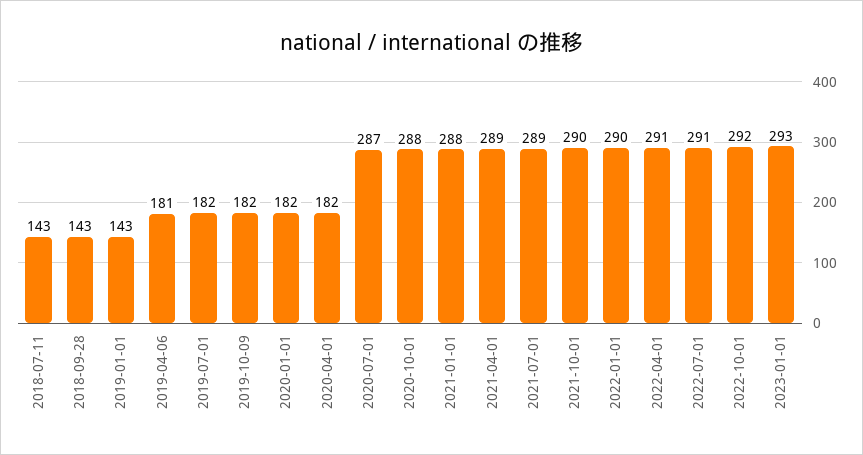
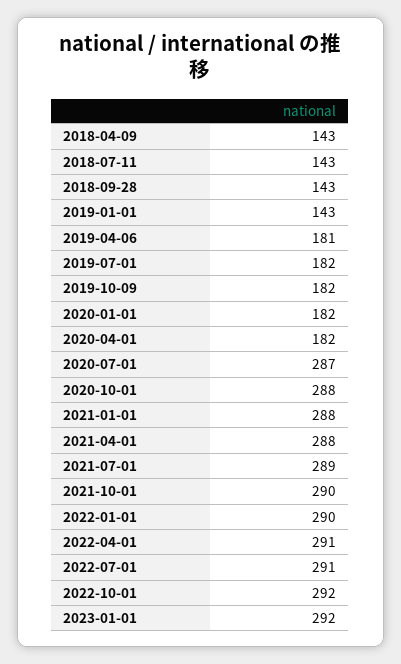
  {
    "2018-07-11": 143,
    "2018-09-28": 143,
    "2019-01-01": 143,
    "2019-04-06": 181,
    "2019-07-01": 182,
    "2019-10-09": 182,
    "2020-01-01": 182,
    "2020-04-01": 182,
    "2020-07-01": 287,
    "2020-10-01": 288,
    "2021-01-01": 288,
-   "2021-04-01": 289,
+   "2021-04-01": 288,
    "2021-07-01": 289,
    "2021-10-01": 290,
    "2022-01-01": 290,
    "2022-04-01": 291,
    "2022-07-01": 291,
    "2022-10-01": 292,
-   "2023-01-01": 293
+   "2023-01-01": 292,
+   "2018-04-09": 143
  }

